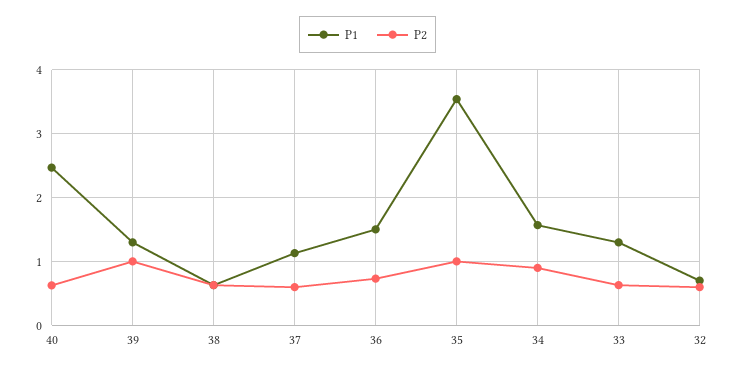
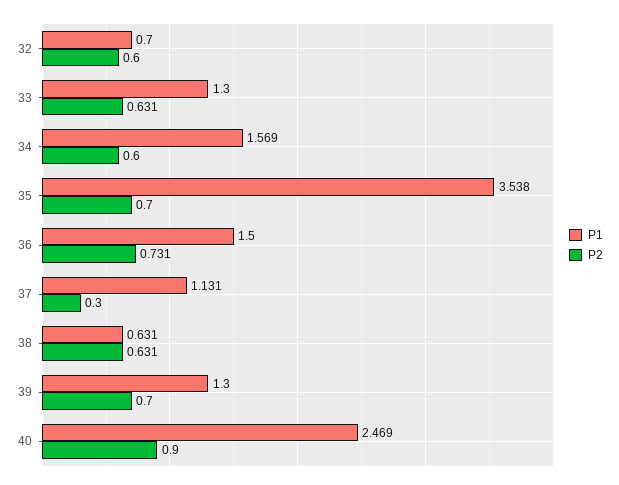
  {
    "P1": {
      "40": 2.469,
      "39": 1.3,
      "38": 0.631,
      "37": 1.131,
      "36": 1.5,
      "35": 3.538,
      "34": 1.569,
      "33": 1.3,
      "32": 0.7
    },
    "P2": {
-     "40": 0.6,
+     "40": 0.9,
-     "39": 1,
+     "39": 0.7,
      "38": 0.631,
-     "37": 0.6,
+     "37": 0.3,
      "36": 0.731,
-     "35": 1,
+     "35": 0.7,
-     "34": 0.9,
+     "34": 0.6,
      "33": 0.631,
      "32": 0.6
    }
  }

